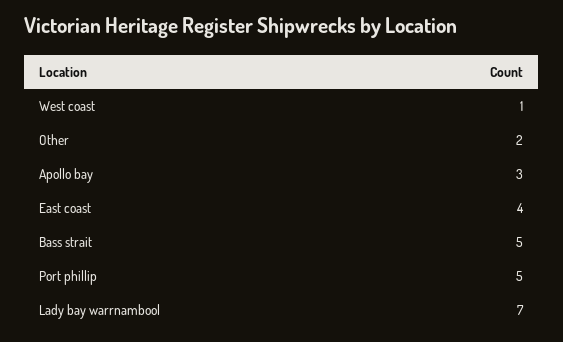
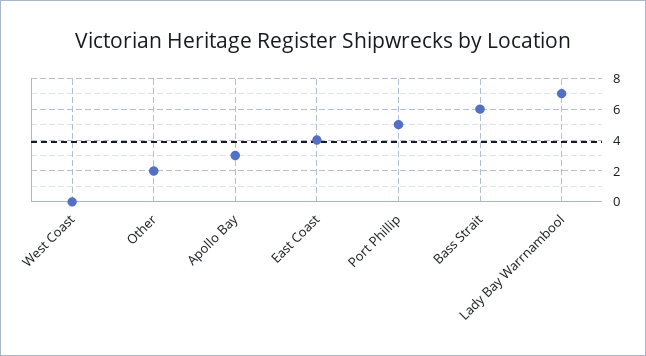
  {
-   "West coast": 1,
+   "West coast": 0,
    "Other": 2,
    "Apollo bay": 3,
    "East coast": 4,
-   "Bass strait": 5,
+   "Bass strait": 6,
    "Port phillip": 5,
    "Lady bay warrnambool": 7
  }

